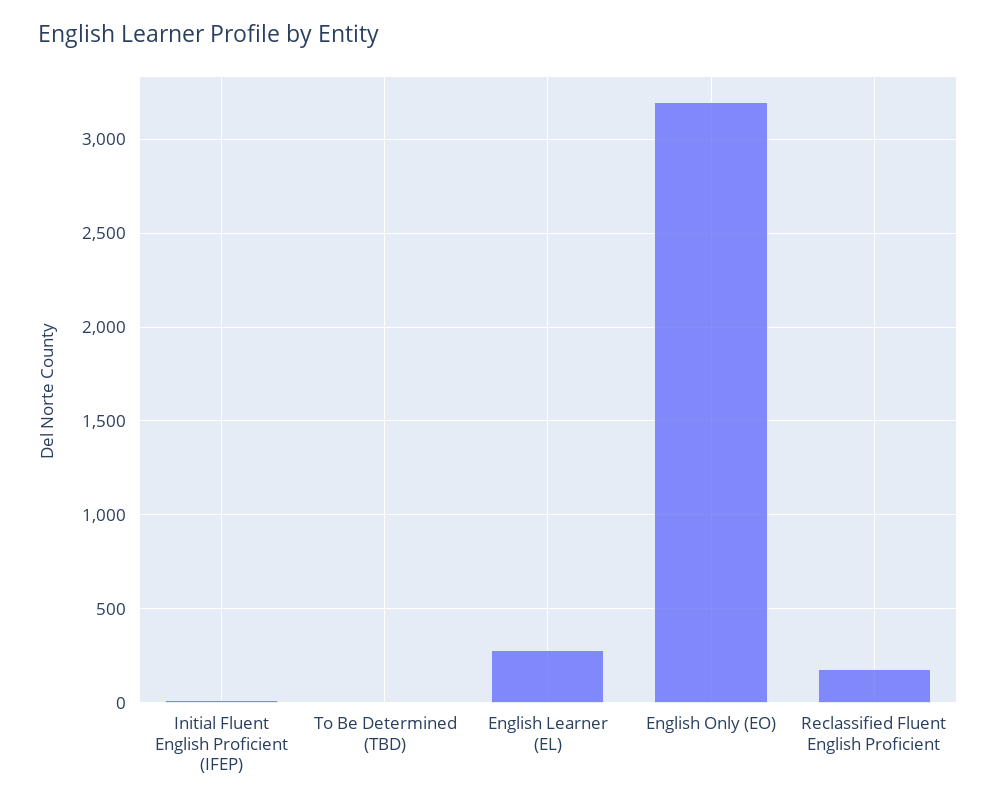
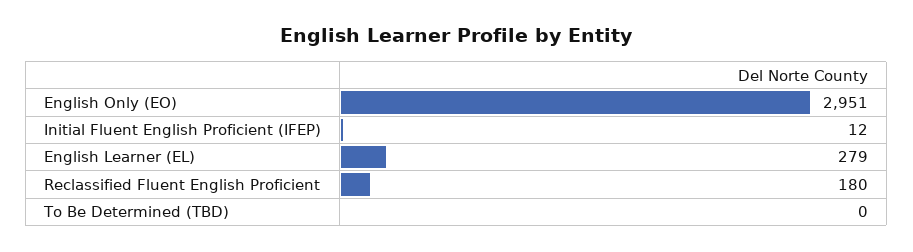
  {
    "Initial Fluent English Proficient (IFEP)": 12,
    "To Be Determined (TBD)": 0,
    "English Learner (EL)": 279,
-   "English Only (EO)": 3200,
+   "English Only (EO)": 2951,
    "Reclassified Fluent English Proficient": 180
  }

